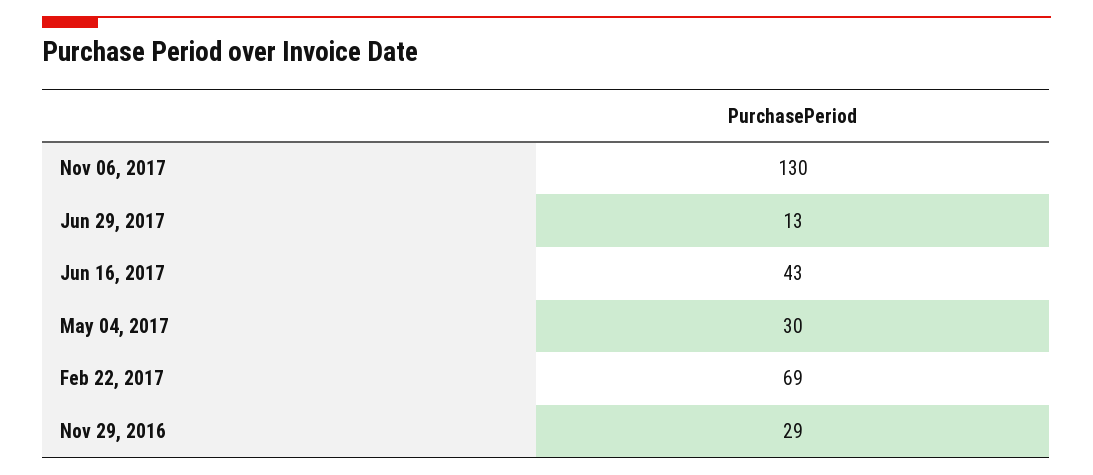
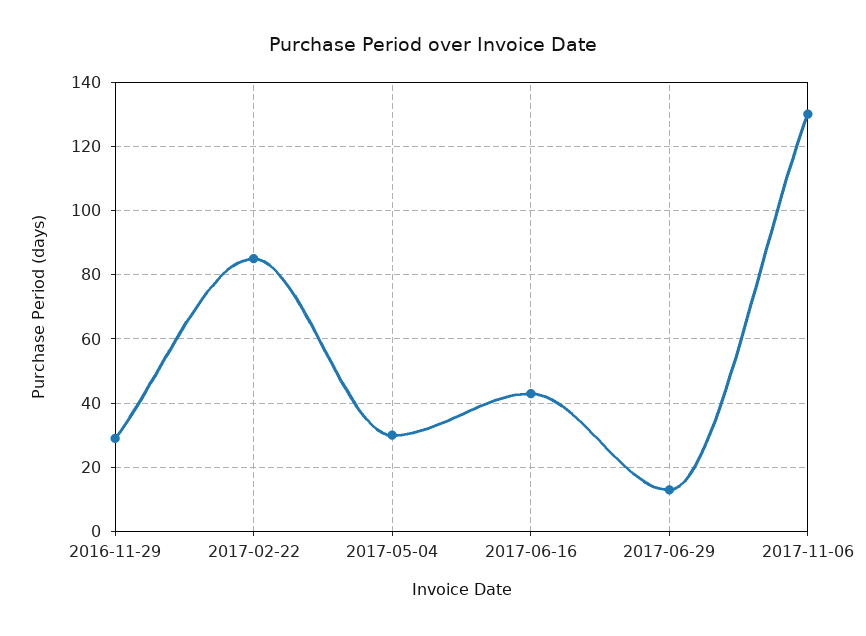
  {
    "Nov 06, 2017": 130,
    "Jun 29, 2017": 13,
    "Jun 16, 2017": 43,
    "May 04, 2017": 30,
-   "Feb 22, 2017": 69,
+   "Feb 22, 2017": 85,
    "Nov 29, 2016": 29
  }

